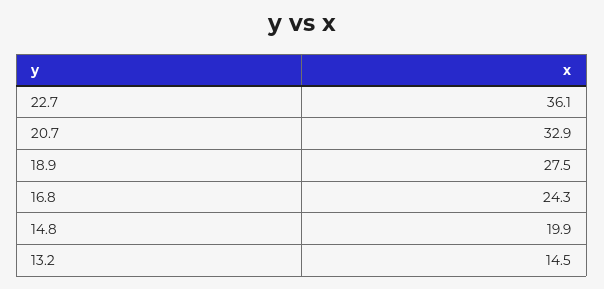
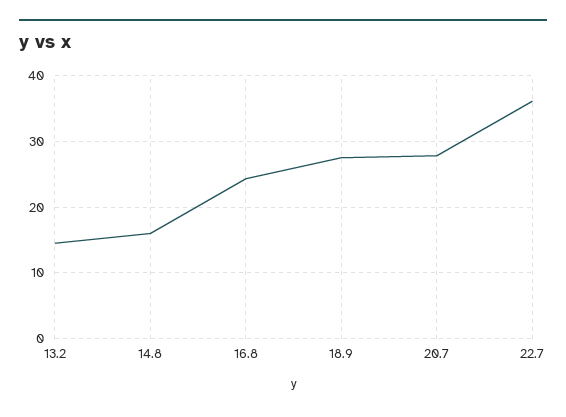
  {
    "22.7": 36.1,
-   "20.7": 32.9,
+   "20.7": 28,
    "18.9": 27.5,
    "16.8": 24.3,
-   "14.8": 19.9,
+   "14.8": 16,
    "13.2": 14.5
  }

